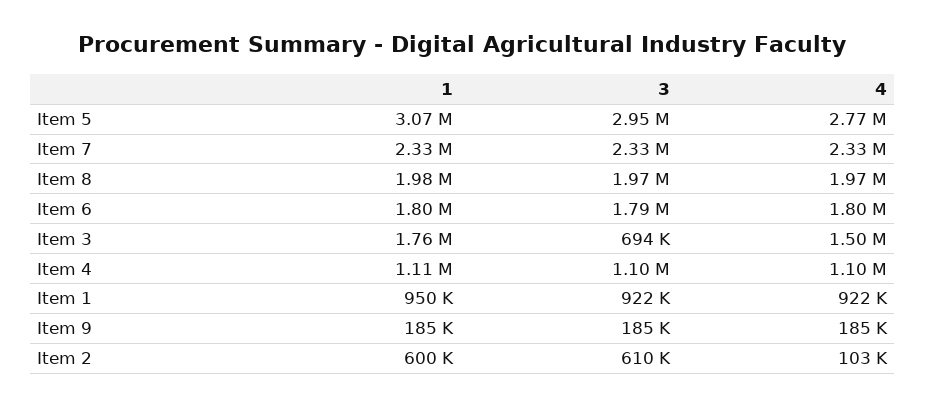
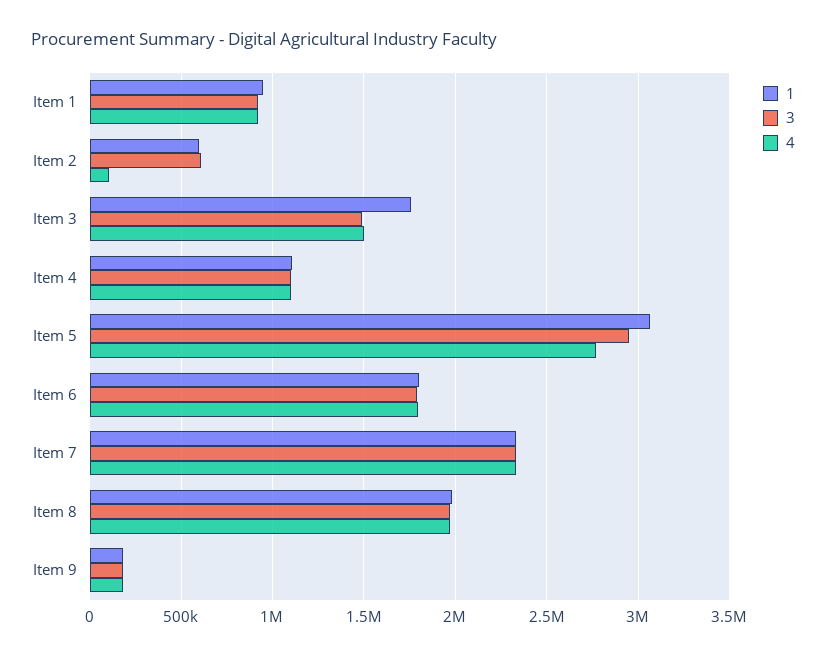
  {
    "1": {
      "Item 5": 3070000,
      "Item 7": 2330000,
      "Item 8": 1980000,
      "Item 6": 1800000,
      "Item 3": 1760000,
      "Item 4": 1110000,
      "Item 1": 950000,
      "Item 9": 185000,
      "Item 2": 600000
    },
    "3": {
      "Item 5": 2950000,
      "Item 7": 2330000,
      "Item 8": 1970000,
      "Item 6": 1790000,
-     "Item 3": 694000,
+     "Item 3": 1500000,
      "Item 4": 1100000,
      "Item 1": 922000,
      "Item 9": 185000,
      "Item 2": 610000
    },
    "4": {
      "Item 5": 2770000,
      "Item 7": 2330000,
      "Item 8": 1970000,
      "Item 6": 1800000,
      "Item 3": 1500000,
      "Item 4": 1100000,
      "Item 1": 922000,
      "Item 9": 185000,
      "Item 2": 103000
    }
  }

